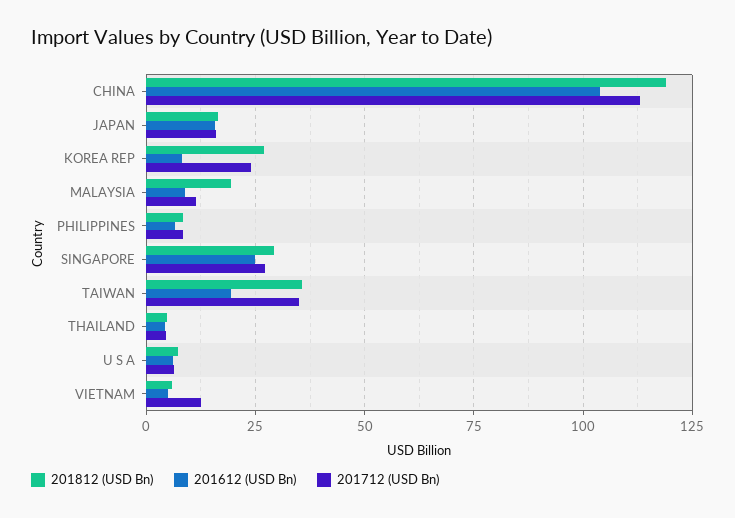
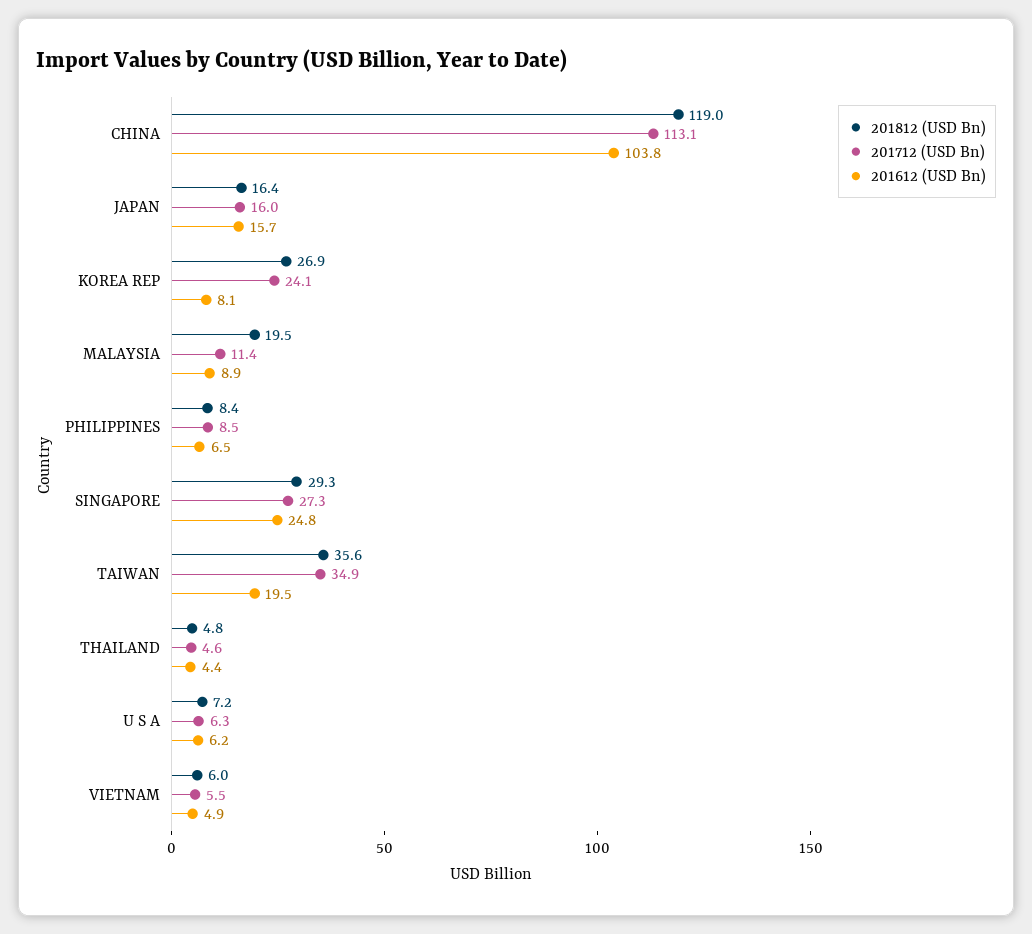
  {
    "201812 (USD Bn)": {
      "CHINA": 119,
      "JAPAN": 16.4,
      "KOREA REP": 26.9,
      "MALAYSIA": 19.5,
      "PHILIPPINES": 8.4,
      "SINGAPORE": 29.3,
      "TAIWAN": 35.6,
      "THAILAND": 4.8,
      "U S A": 7.2,
      "VIETNAM": 6
    },
    "201612 (USD Bn)": {
      "CHINA": 103.8,
      "JAPAN": 15.7,
      "KOREA REP": 8.1,
      "MALAYSIA": 8.9,
      "PHILIPPINES": 6.5,
      "SINGAPORE": 24.8,
      "TAIWAN": 19.5,
      "THAILAND": 4.4,
      "U S A": 6.2,
      "VIETNAM": 4.9
    },
    "201712 (USD Bn)": {
      "CHINA": 113.1,
      "JAPAN": 16,
      "KOREA REP": 24.1,
      "MALAYSIA": 11.4,
      "PHILIPPINES": 8.5,
      "SINGAPORE": 27.3,
      "TAIWAN": 34.9,
      "THAILAND": 4.6,
      "U S A": 6.3,
-     "VIETNAM": 12.5
+     "VIETNAM": 5.5
    }
  }

